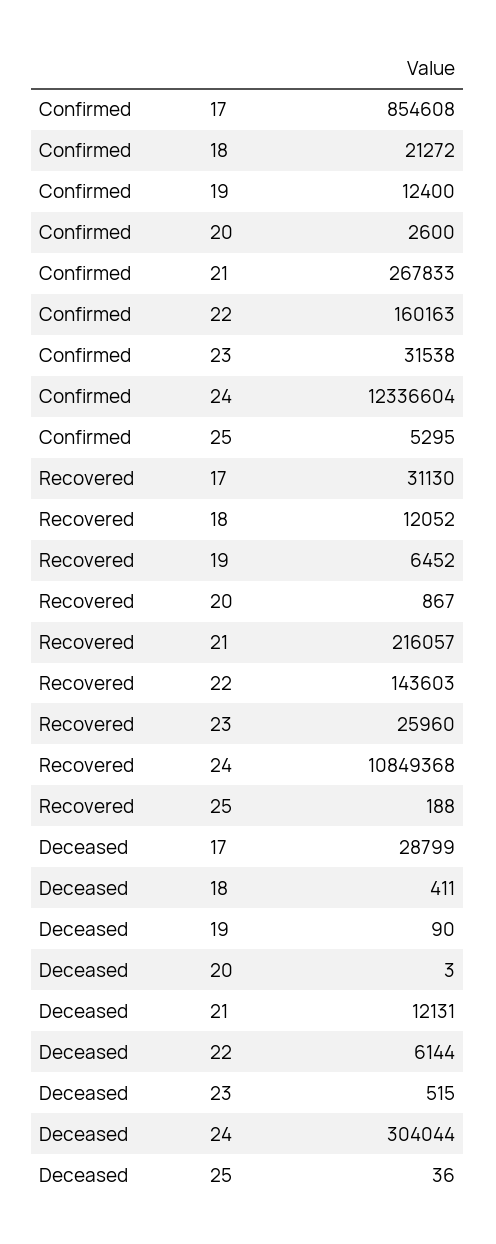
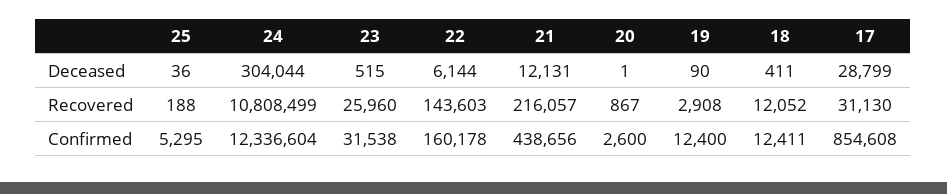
  {
    "Confirmed": {
      "17": 854608,
-     "18": 21272,
+     "18": 12411,
      "19": 12400,
      "20": 2600,
-     "21": 267833,
+     "21": 438656,
-     "22": 160163,
+     "22": 160178,
      "23": 31538,
      "24": 12336604,
      "25": 5295
    },
    "Recovered": {
      "17": 31130,
      "18": 12052,
-     "19": 6452,
+     "19": 2908,
      "20": 867,
      "21": 216057,
      "22": 143603,
      "23": 25960,
-     "24": 10849368,
+     "24": 10808499,
      "25": 188
    },
    "Deceased": {
      "17": 28799,
      "18": 411,
      "19": 90,
-     "20": 3,
+     "20": 1,
      "21": 12131,
      "22": 6144,
      "23": 515,
      "24": 304044,
      "25": 36
    }
  }

